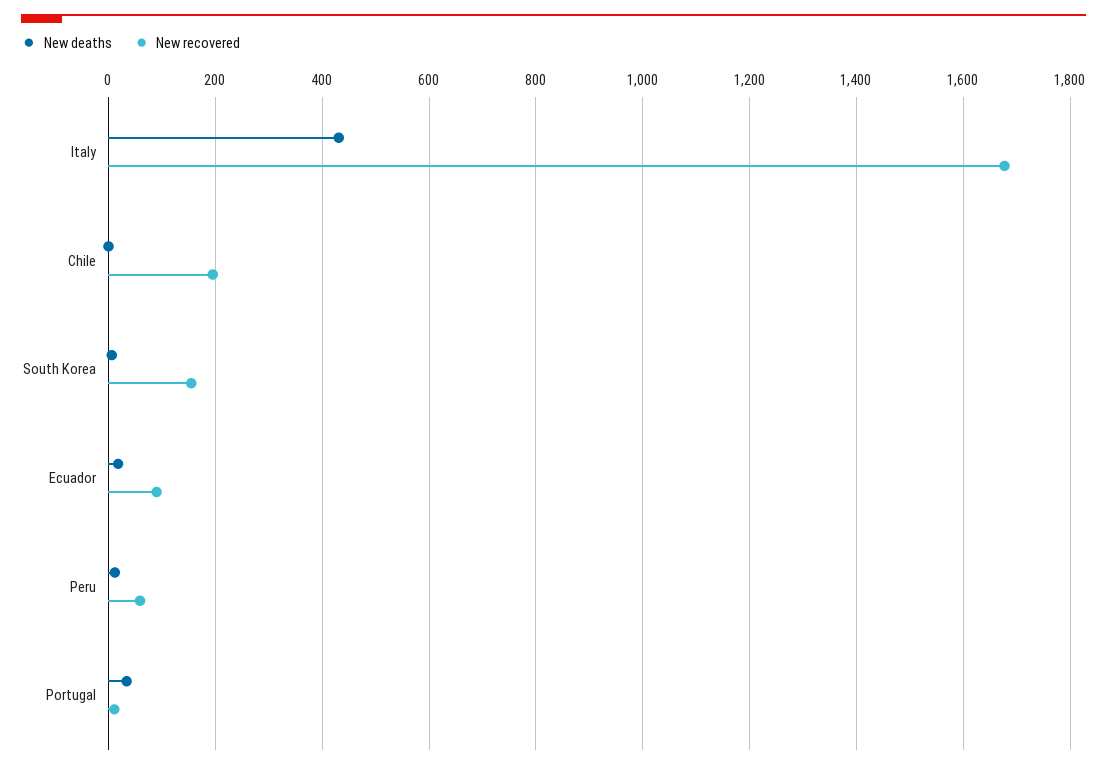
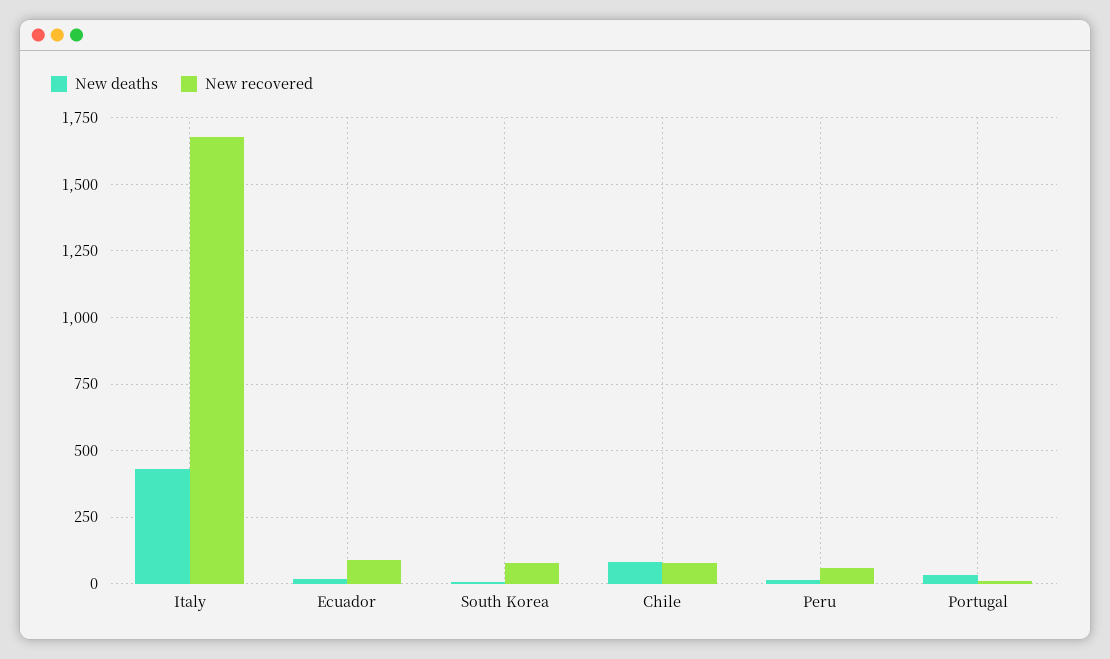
  {
    "New deaths": {
      "Italy": 440,
-     "Chile": 0,
+     "Chile": 75,
      "South Korea": 0,
      "Ecuador": 20,
      "Peru": 20,
      "Portugal": 40
    },
    "New recovered": {
      "Italy": 1680,
-     "Chile": 200,
+     "Chile": 75,
-     "South Korea": 160,
+     "South Korea": 75,
      "Ecuador": 100,
      "Peru": 60,
      "Portugal": 20
    }
  }

